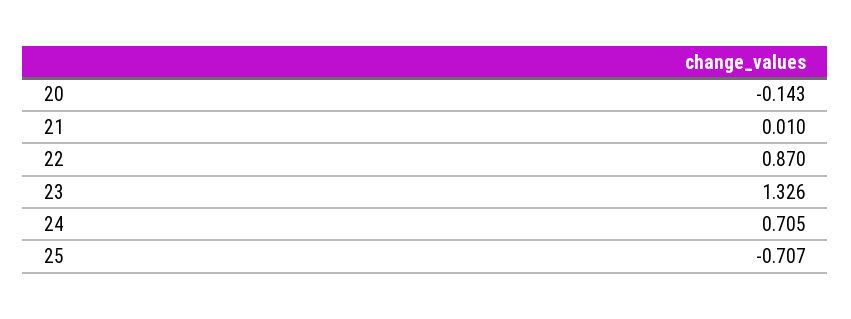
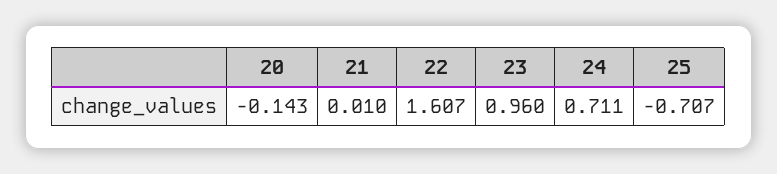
  {
    "20": -0.143,
    "21": 0.01,
-   "22": 0.87,
+   "22": 1.607,
-   "23": 1.326,
+   "23": 0.96,
-   "24": 0.705,
+   "24": 0.711,
    "25": -0.707
  }

